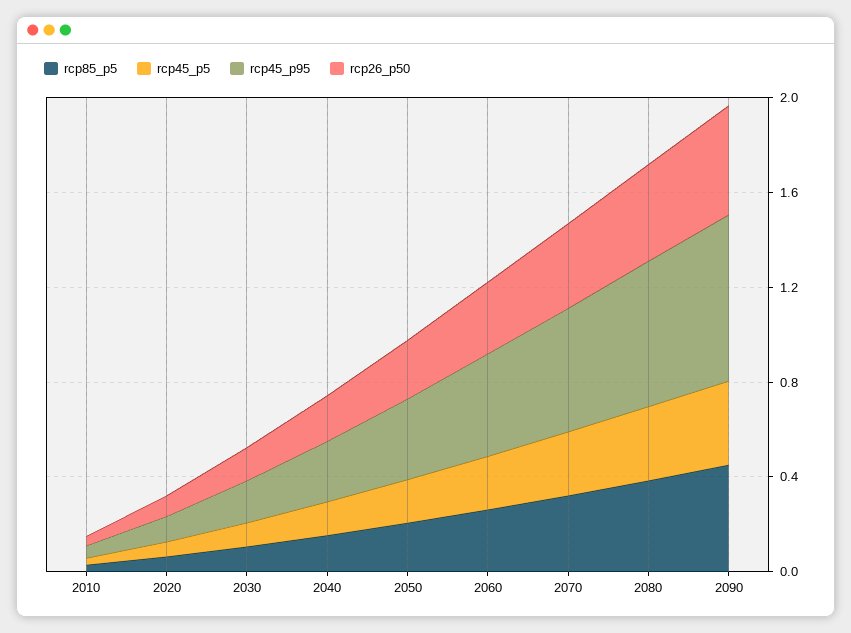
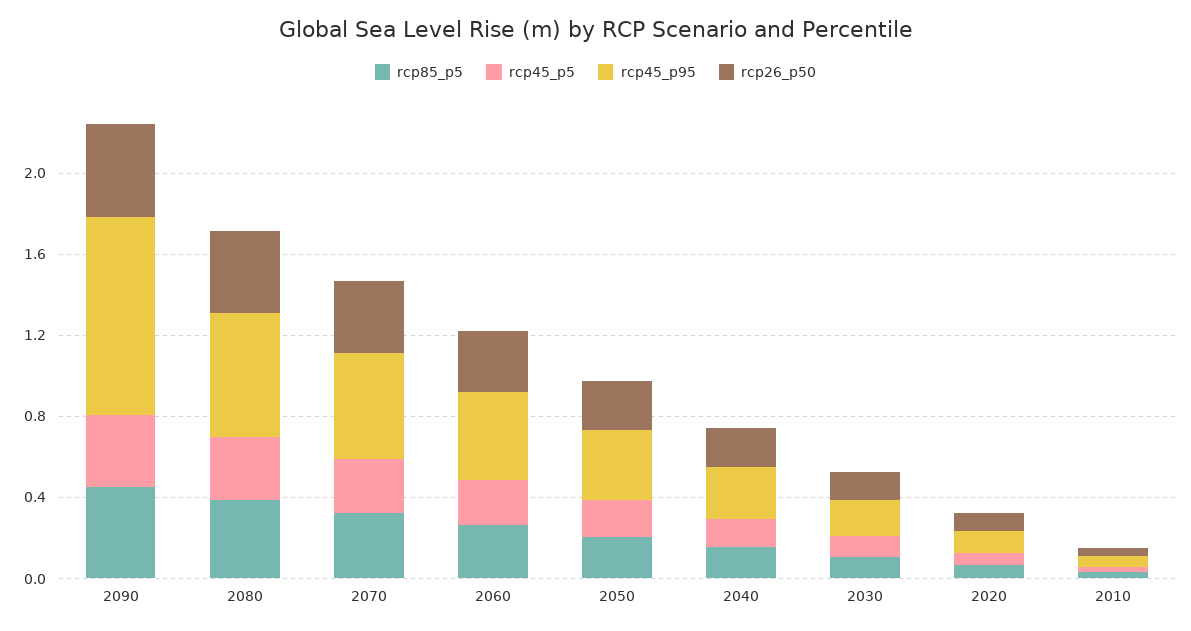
  {
    "rcp85_p5": {
      "2010": 0,
      "2020": 0.1,
      "2030": 0.1,
      "2040": 0.2,
      "2050": 0.2,
      "2060": 0.3,
      "2070": 0.3,
      "2080": 0.4,
      "2090": 0.5
    },
    "rcp45_p5": {
      "2010": 0,
      "2020": 0.1,
      "2030": 0.1,
      "2040": 0.1,
      "2050": 0.2,
      "2060": 0.2,
      "2070": 0.3,
      "2080": 0.3,
      "2090": 0.4
    },
    "rcp45_p95": {
      "2010": 0.1,
      "2020": 0.1,
      "2030": 0.2,
      "2040": 0.3,
      "2050": 0.3,
      "2060": 0.4,
      "2070": 0.5,
      "2080": 0.6,
-     "2090": 0.7
+     "2090": 1
    },
    "rcp26_p50": {
      "2010": 0,
      "2020": 0.1,
      "2030": 0.1,
      "2040": 0.2,
      "2050": 0.2,
      "2060": 0.3,
      "2070": 0.4,
      "2080": 0.4,
      "2090": 0.5
    }
  }

